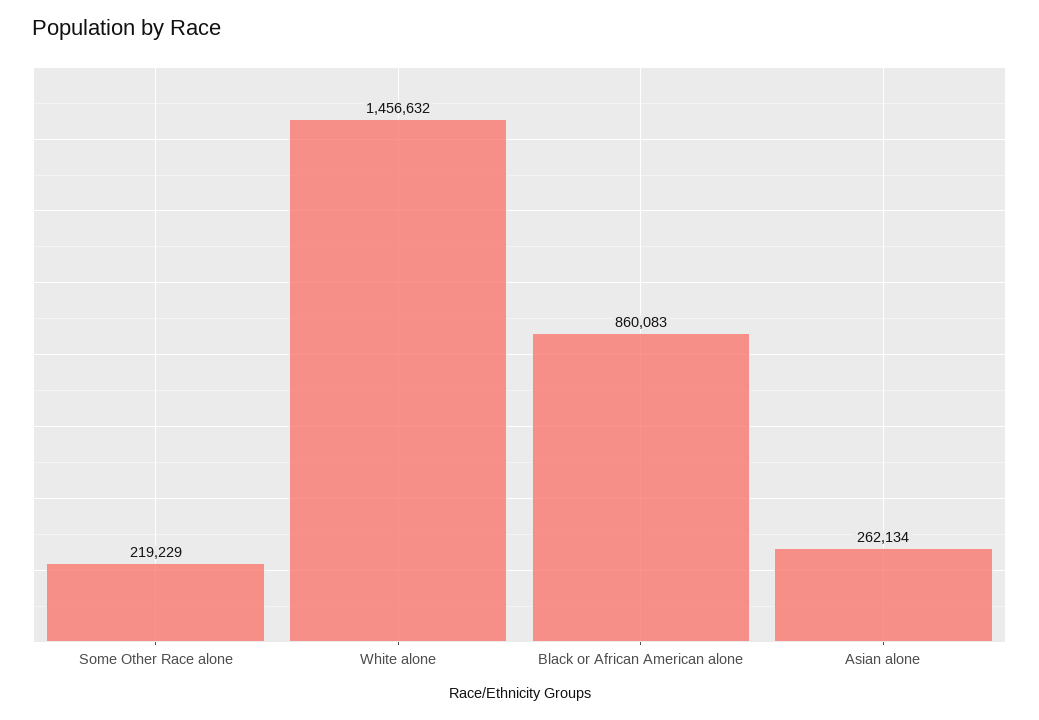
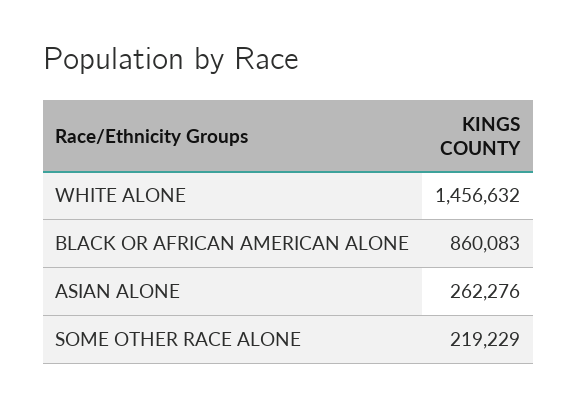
  {
    "Some Other Race alone": 219229,
    "White alone": 1456632,
    "Black or African American alone": 860083,
-   "Asian alone": 262134
+   "Asian alone": 262276
  }

